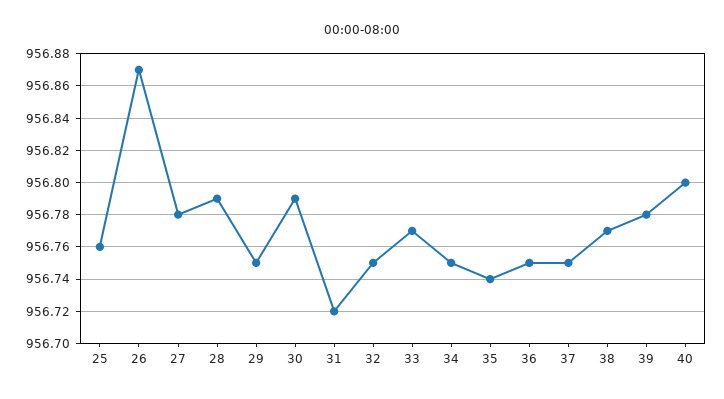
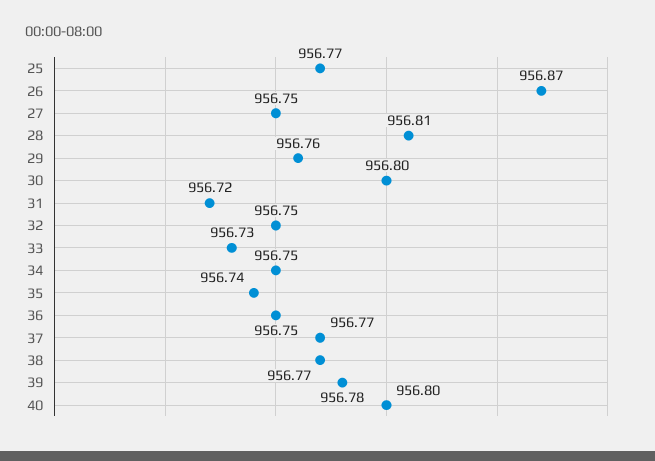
  {
-   "25": 956.76,
+   "25": 956.77,
    "26": 956.87,
-   "27": 956.78,
+   "27": 956.75,
-   "28": 956.79,
+   "28": 956.81,
-   "29": 956.75,
+   "29": 956.76,
-   "30": 956.79,
+   "30": 956.8,
    "31": 956.72,
    "32": 956.75,
-   "33": 956.77,
+   "33": 956.73,
    "34": 956.75,
    "35": 956.74,
    "36": 956.75,
-   "37": 956.75,
+   "37": 956.77,
    "38": 956.77,
    "39": 956.78,
    "40": 956.8
  }

